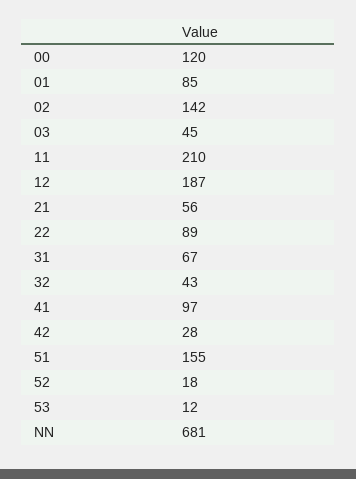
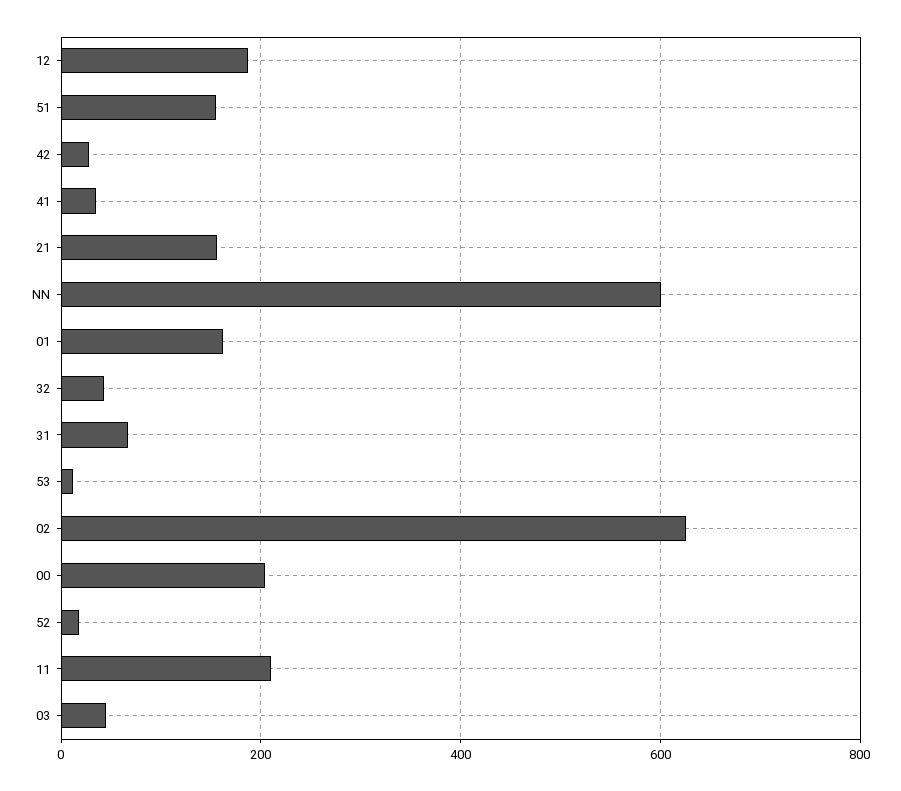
  {
-   "00": 120,
+   "00": 200,
-   "01": 85,
+   "01": 160,
-   "02": 142,
+   "02": 620,
    "03": 45,
    "11": 210,
    "12": 187,
-   "21": 56,
+   "21": 160,
-   "22": 89,
    "31": 67,
    "32": 43,
-   "41": 97,
+   "41": 40,
    "42": 28,
    "51": 155,
    "52": 18,
    "53": 12,
-   "NN": 681
+   "NN": 600
  }

